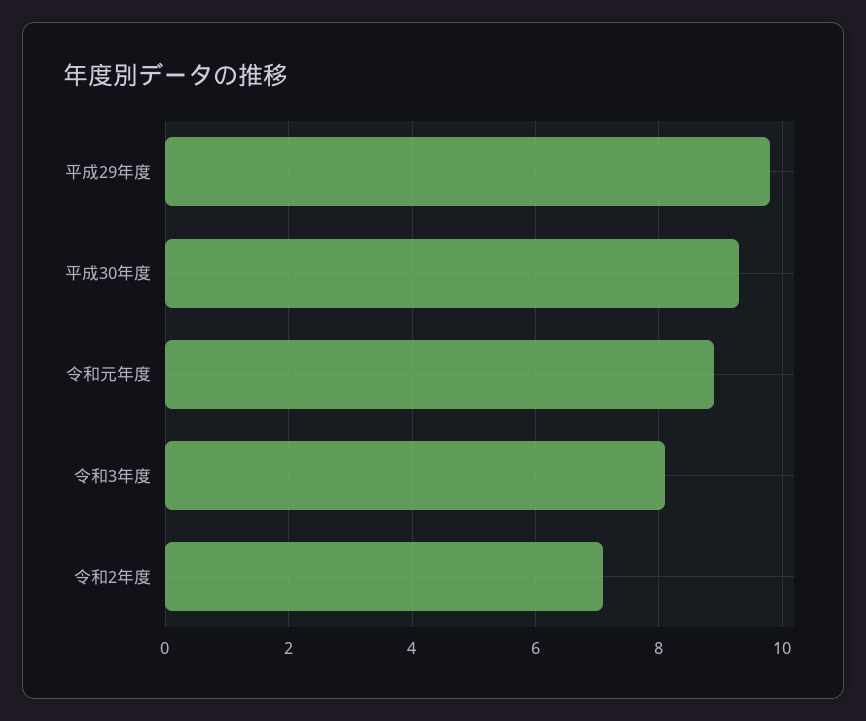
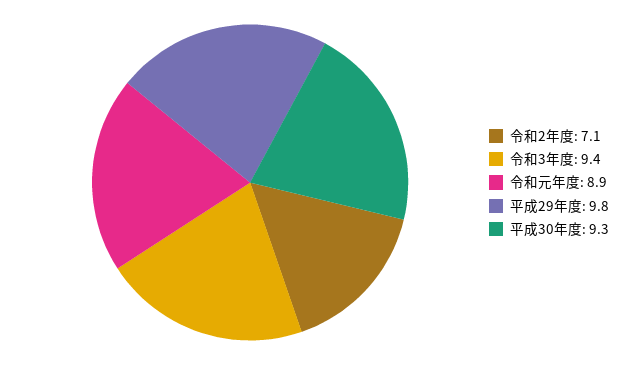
  {
    "平成29年度": 9.8,
    "平成30年度": 9.3,
    "令和元年度": 8.9,
-   "令和3年度": 8,
+   "令和3年度": 9.4,
    "令和2年度": 7.1
  }

